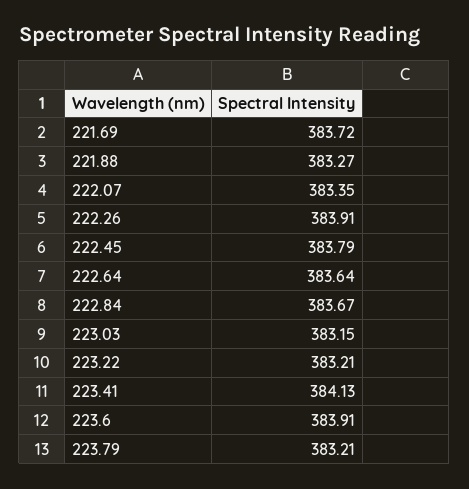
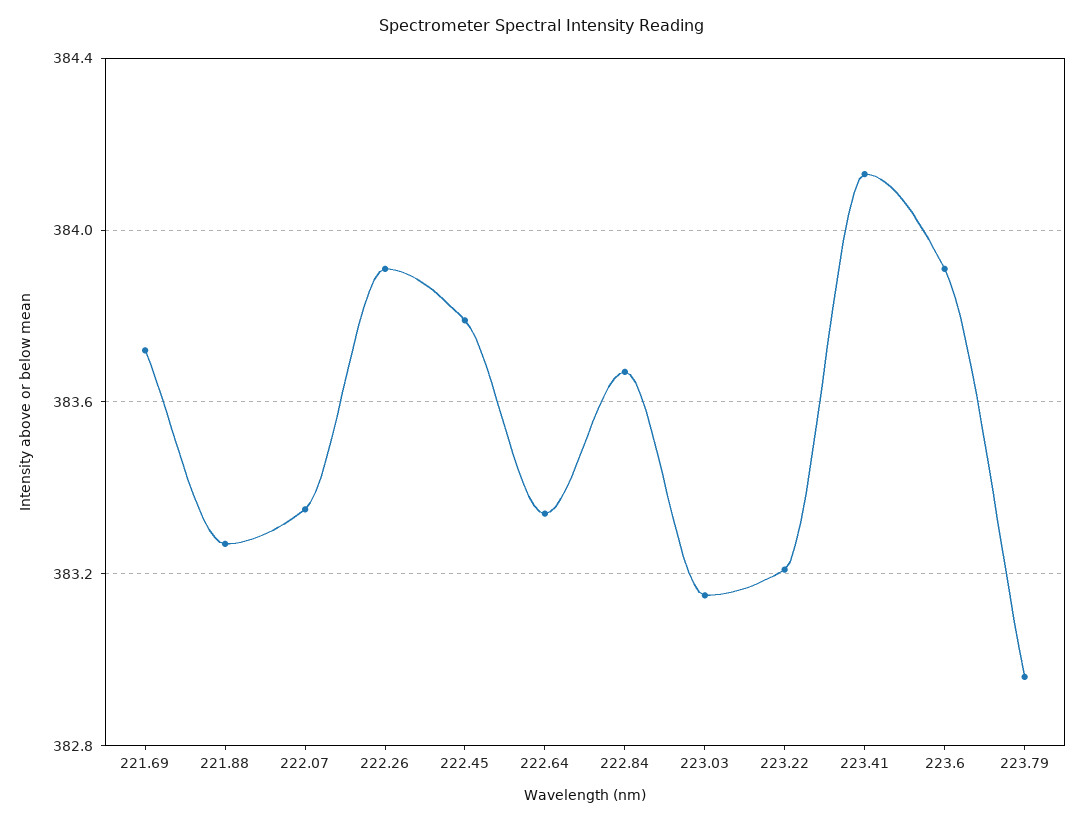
  {
    "221.69": 383.72,
    "221.88": 383.27,
    "222.07": 383.35,
    "222.26": 383.91,
    "222.45": 383.79,
-   "222.64": 383.64,
+   "222.64": 383.35,
    "222.84": 383.67,
    "223.03": 383.15,
    "223.22": 383.21,
    "223.41": 384.13,
    "223.6": 383.91,
-   "223.79": 383.21
+   "223.79": 382.95
  }

